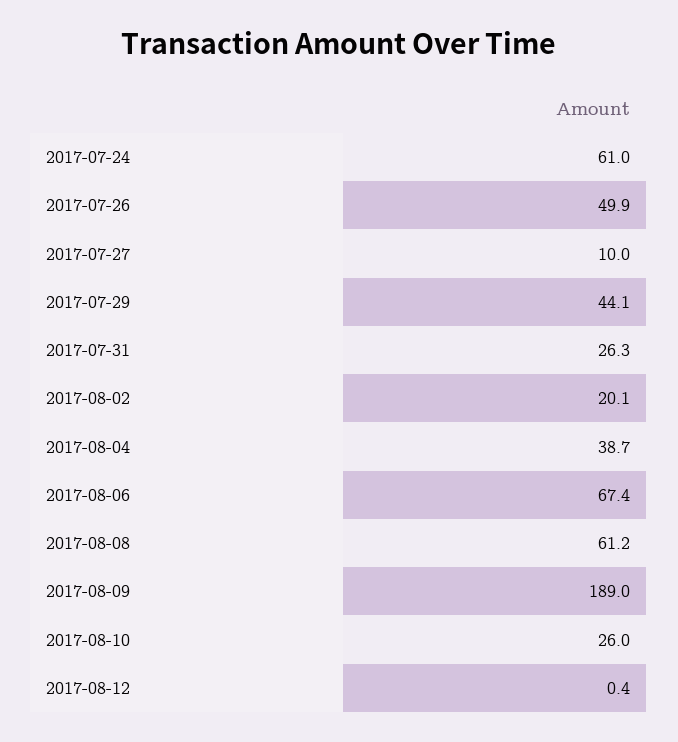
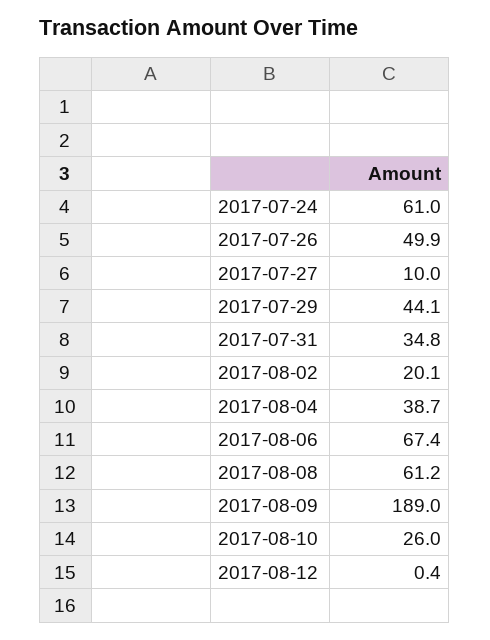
  {
    "2017-07-24": 61,
    "2017-07-26": 49.9,
    "2017-07-27": 10,
    "2017-07-29": 44.1,
-   "2017-07-31": 26.3,
+   "2017-07-31": 34.8,
    "2017-08-02": 20.1,
    "2017-08-04": 38.7,
    "2017-08-06": 67.4,
    "2017-08-08": 61.2,
    "2017-08-09": 189,
    "2017-08-10": 26,
    "2017-08-12": 0.4
  }

